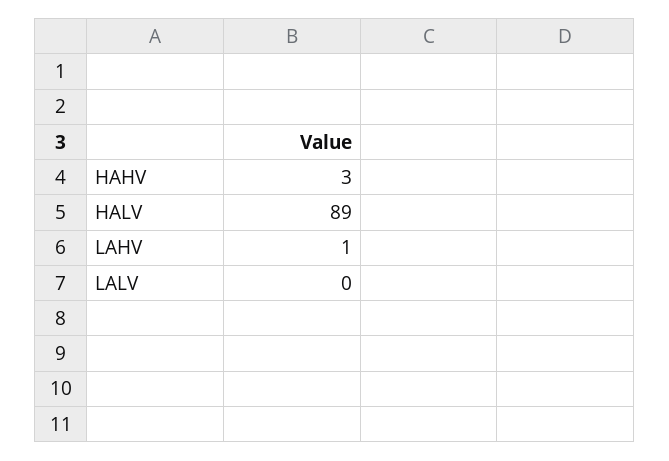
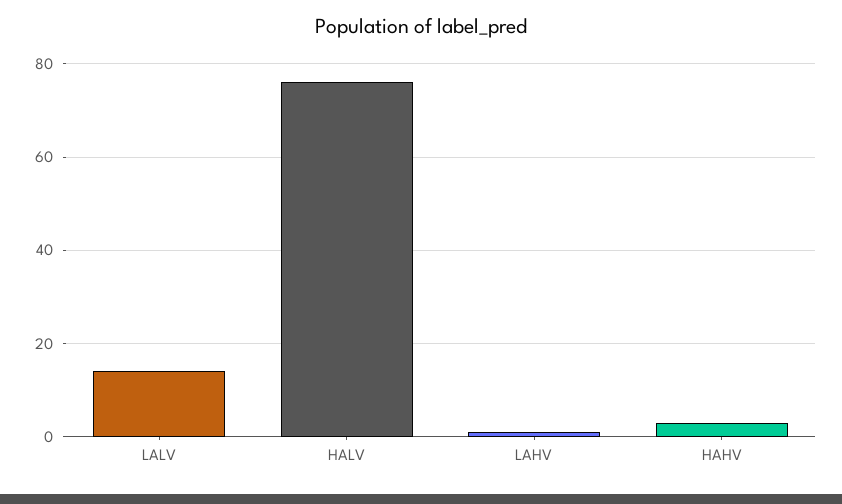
  {
    "HAHV": 3,
-   "HALV": 89,
+   "HALV": 75,
    "LAHV": 1,
-   "LALV": 0
+   "LALV": 15
  }

